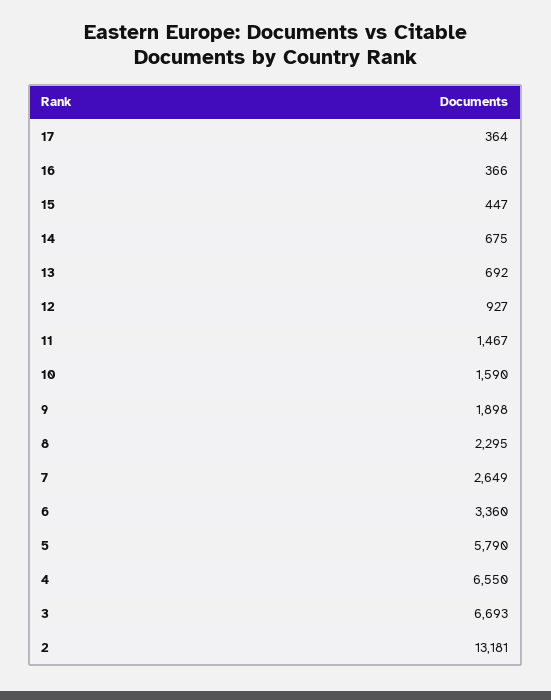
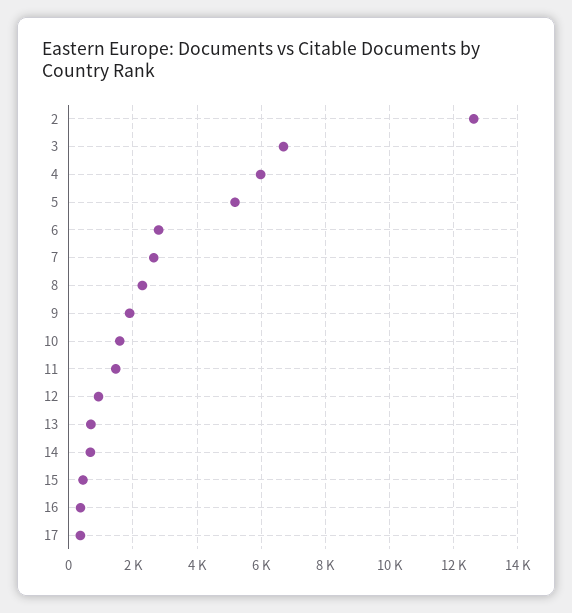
  {
    "17": 364,
    "16": 366,
    "15": 447,
    "14": 675,
    "13": 692,
    "12": 927,
    "11": 1467,
    "10": 1590,
    "9": 1898,
    "8": 2295,
    "7": 2649,
-   "6": 3360,
+   "6": 2800,
-   "5": 5790,
+   "5": 5200,
-   "4": 6550,
+   "4": 6000,
    "3": 6693,
-   "2": 13181
+   "2": 12600
  }

